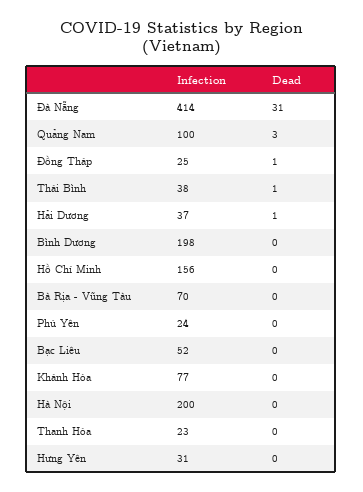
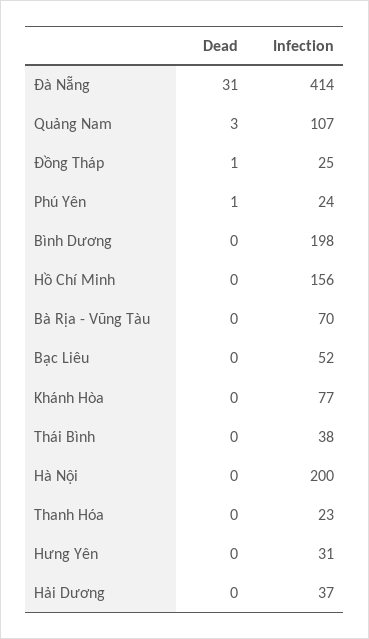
  {
    "Infection": {
      "Đà Nẵng": 414,
-     "Quảng Nam": 100,
+     "Quảng Nam": 107,
      "Đồng Tháp": 25,
      "Thái Bình": 38,
      "Hải Dương": 37,
      "Bình Dương": 198,
      "Hồ Chí Minh": 156,
      "Bà Rịa - Vũng Tàu": 70,
      "Phú Yên": 24,
      "Bạc Liêu": 52,
      "Khánh Hòa": 77,
      "Hà Nội": 200,
      "Thanh Hóa": 23,
      "Hưng Yên": 31
    },
    "Dead": {
      "Đà Nẵng": 31,
      "Quảng Nam": 3,
      "Đồng Tháp": 1,
-     "Thái Bình": 1,
+     "Thái Bình": 0,
-     "Hải Dương": 1,
+     "Hải Dương": 0,
      "Bình Dương": 0,
      "Hồ Chí Minh": 0,
      "Bà Rịa - Vũng Tàu": 0,
-     "Phú Yên": 0,
+     "Phú Yên": 1,
      "Bạc Liêu": 0,
      "Khánh Hòa": 0,
      "Hà Nội": 0,
      "Thanh Hóa": 0,
      "Hưng Yên": 0
    }
  }

